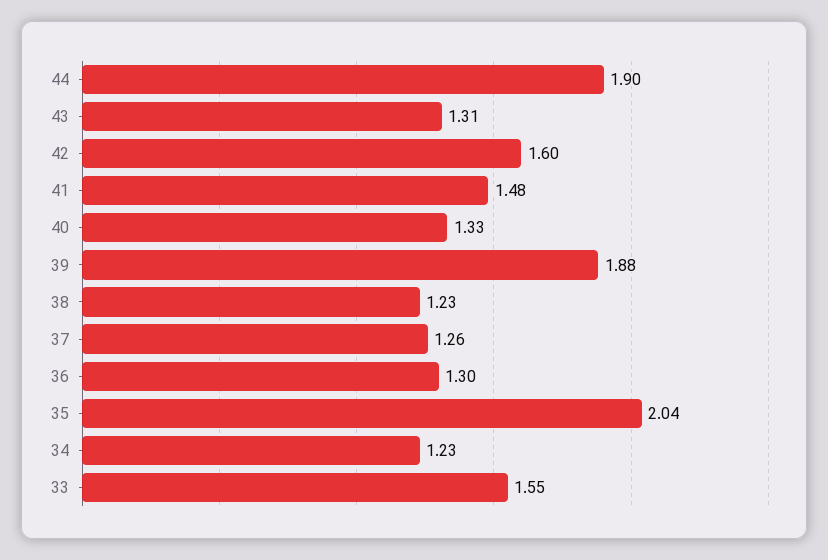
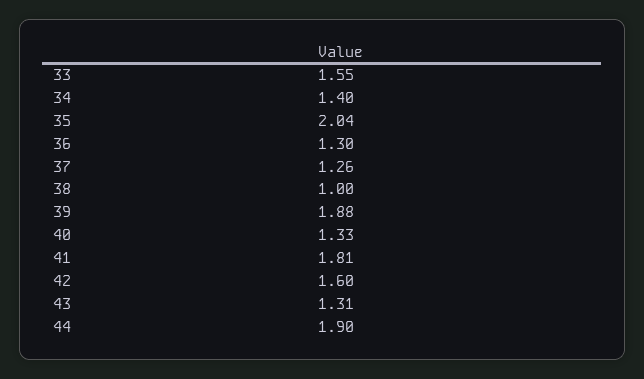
  {
    "44": 1.9,
    "43": 1.31,
    "42": 1.6,
-   "41": 1.48,
+   "41": 1.81,
    "40": 1.33,
    "39": 1.88,
-   "38": 1.23,
+   "38": 1,
    "37": 1.26,
    "36": 1.3,
    "35": 2.04,
-   "34": 1.23,
+   "34": 1.4,
    "33": 1.55
  }

